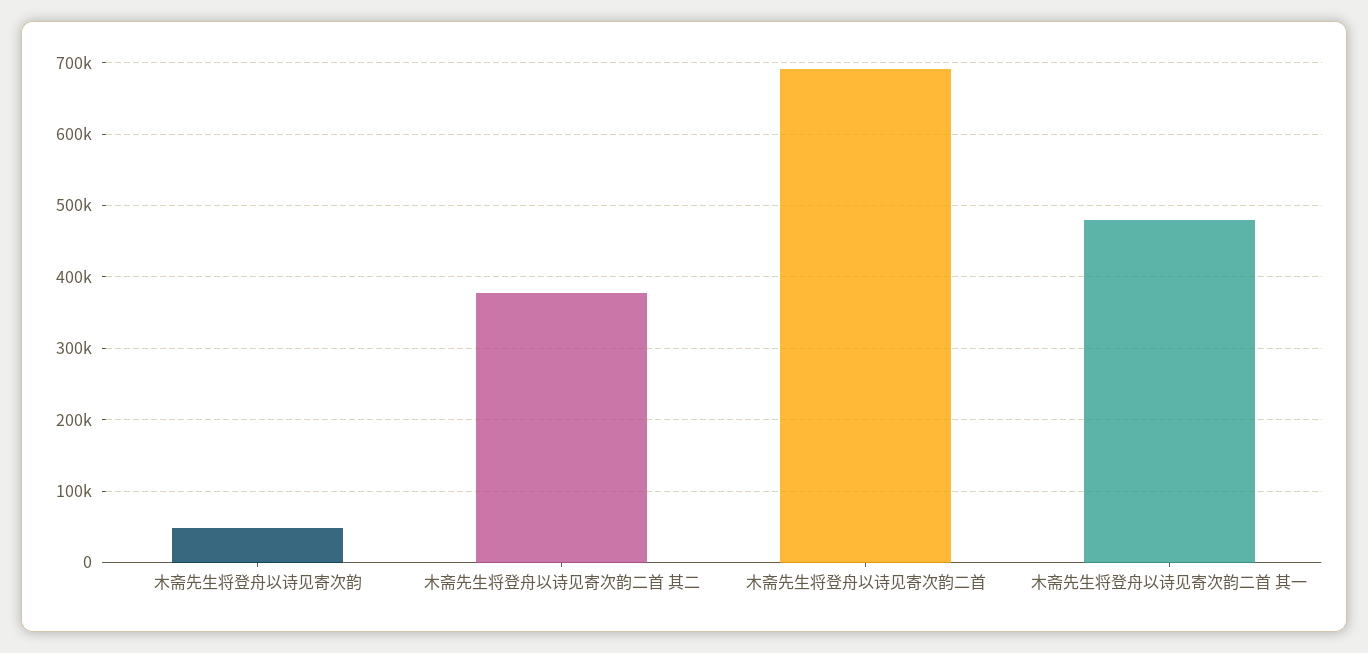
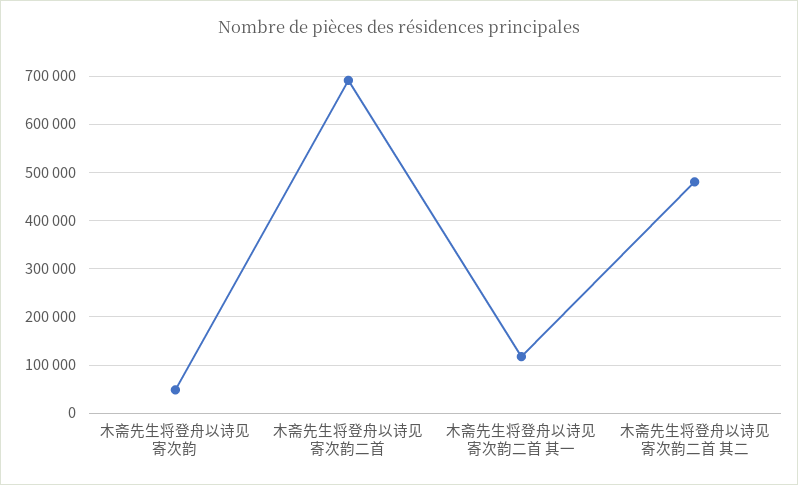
  {
    "木斋先生将登舟以诗见寄次韵": 50000,
-   "木斋先生将登舟以诗见寄次韵二首 其二": 380000,
+   "木斋先生将登舟以诗见寄次韵二首 其二": 480000,
    "木斋先生将登舟以诗见寄次韵二首": 690000,
-   "木斋先生将登舟以诗见寄次韵二首 其一": 480000
+   "木斋先生将登舟以诗见寄次韵二首 其一": 120000
  }

